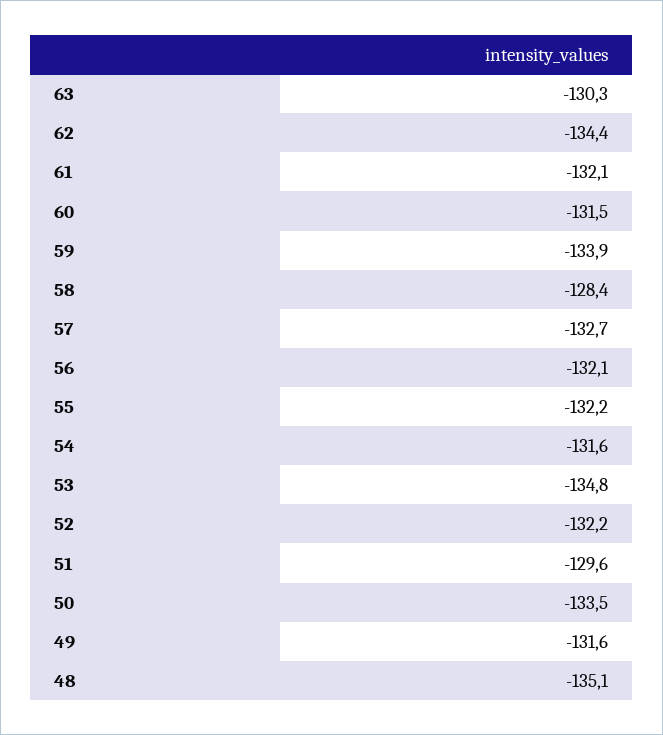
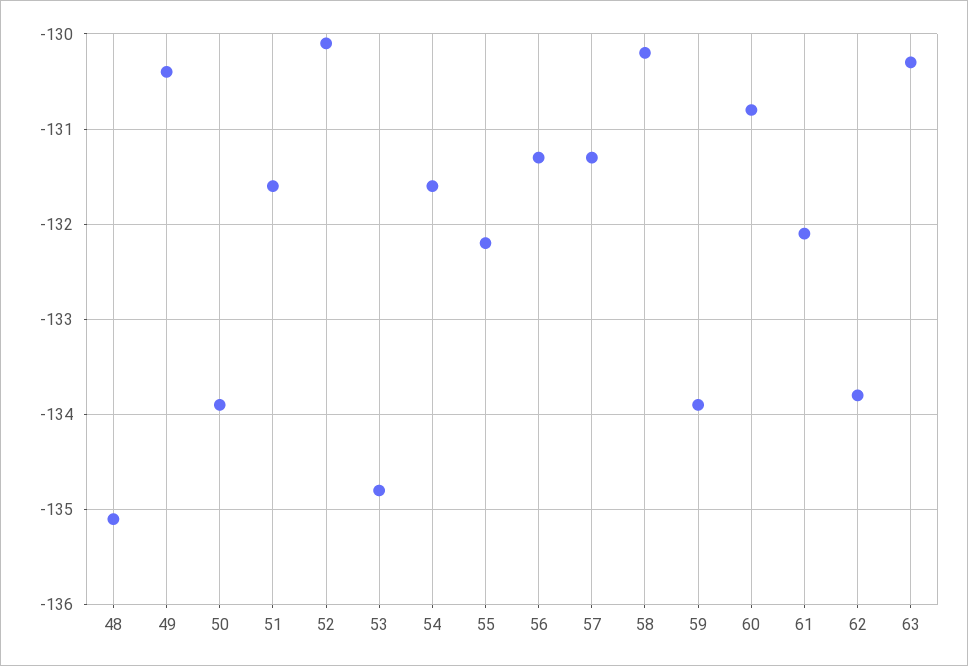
  {
    "63": -130.3,
-   "62": -134.4,
+   "62": -133.8,
    "61": -132.1,
-   "60": -131.5,
+   "60": -130.8,
    "59": -133.9,
-   "58": -128.4,
+   "58": -130.2,
-   "57": -132.7,
+   "57": -131.3,
-   "56": -132.1,
+   "56": -131.3,
    "55": -132.2,
    "54": -131.6,
    "53": -134.8,
-   "52": -132.2,
+   "52": -130.1,
-   "51": -129.6,
+   "51": -131.6,
-   "50": -133.5,
+   "50": -133.9,
-   "49": -131.6,
+   "49": -130.4,
    "48": -135.1
  }

